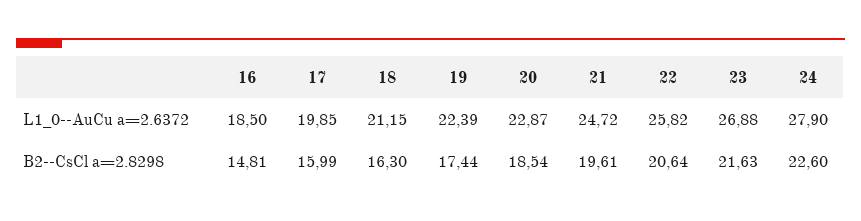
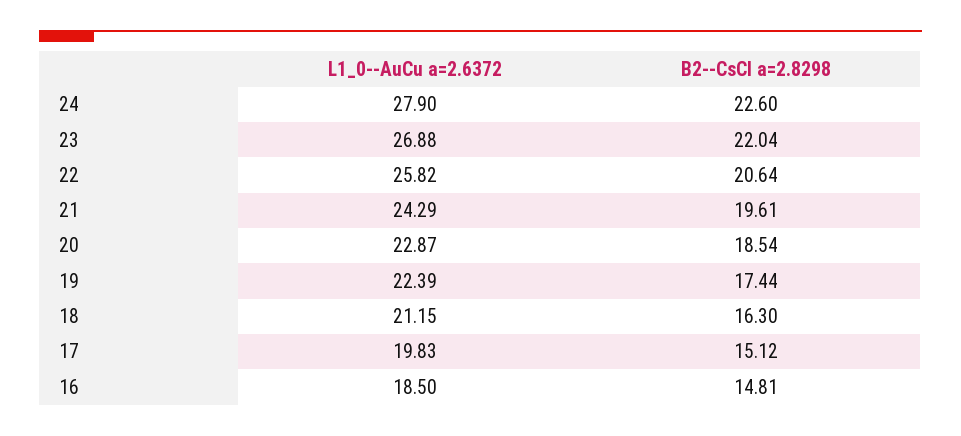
  {
    "16": {
      "L1_0--AuCu a=2.6372": 18.5,
      "B2--CsCl a=2.8298": 14.81
    },
    "17": {
-     "L1_0--AuCu a=2.6372": 19.85,
+     "L1_0--AuCu a=2.6372": 19.83,
-     "B2--CsCl a=2.8298": 15.99
+     "B2--CsCl a=2.8298": 15.12
    },
    "18": {
      "L1_0--AuCu a=2.6372": 21.15,
      "B2--CsCl a=2.8298": 16.3
    },
    "19": {
      "L1_0--AuCu a=2.6372": 22.39,
      "B2--CsCl a=2.8298": 17.44
    },
    "20": {
      "L1_0--AuCu a=2.6372": 22.87,
      "B2--CsCl a=2.8298": 18.54
    },
    "21": {
-     "L1_0--AuCu a=2.6372": 24.72,
+     "L1_0--AuCu a=2.6372": 24.29,
      "B2--CsCl a=2.8298": 19.61
    },
    "22": {
      "L1_0--AuCu a=2.6372": 25.82,
      "B2--CsCl a=2.8298": 20.64
    },
    "23": {
      "L1_0--AuCu a=2.6372": 26.88,
-     "B2--CsCl a=2.8298": 21.63
+     "B2--CsCl a=2.8298": 22.04
    },
    "24": {
      "L1_0--AuCu a=2.6372": 27.9,
      "B2--CsCl a=2.8298": 22.6
    }
  }

